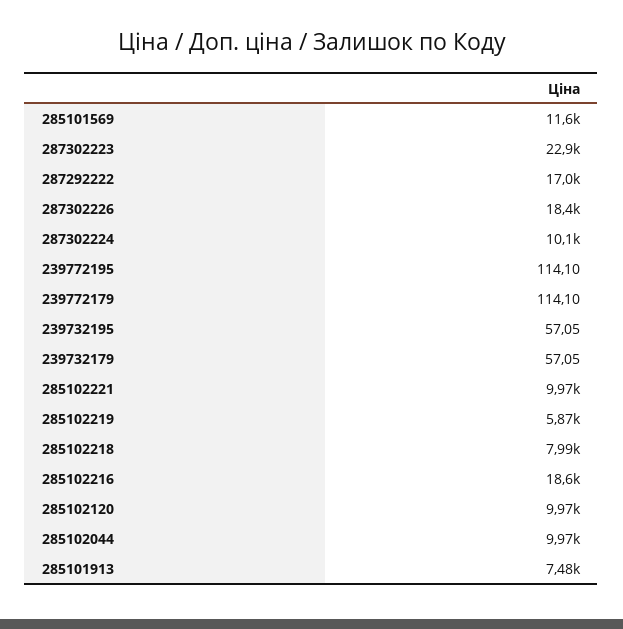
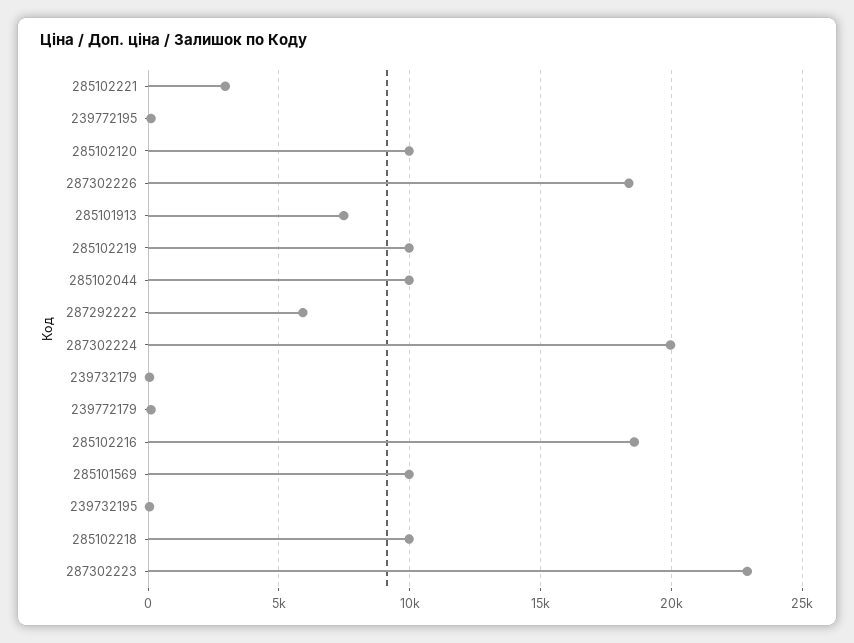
  {
-   "285101569": 11600,
+   "285101569": 10000,
    "287302223": 22900,
-   "287292222": 17000,
+   "287292222": 6000,
    "287302226": 18400,
-   "287302224": 10100,
+   "287302224": 20000,
    "239772195": 114.1,
    "239772179": 114.1,
    "239732195": 57.05,
    "239732179": 57.05,
-   "285102221": 9970,
+   "285102221": 3000,
-   "285102219": 5870,
+   "285102219": 10000,
-   "285102218": 7990,
+   "285102218": 10000,
    "285102216": 18600,
    "285102120": 9970,
    "285102044": 9970,
    "285101913": 7480
  }

